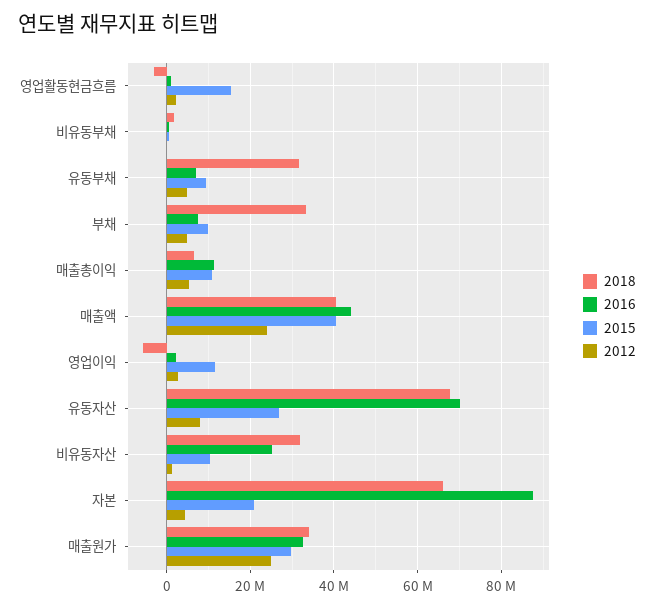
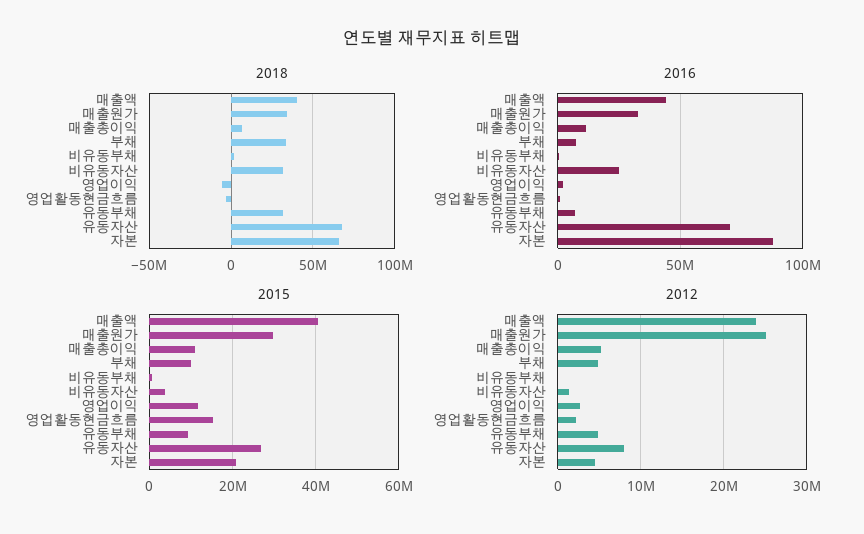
  {
    "2018": {
      "영업활동현금흐름": -2000000,
      "비유동부채": 2000000,
      "유동부채": 32000000,
      "부채": 34000000,
      "매출총이익": 6000000,
      "매출액": 40000000,
      "영업이익": -6000000,
      "유동자산": 68000000,
      "비유동자산": 32000000,
      "자본": 66000000,
      "매출원가": 34000000
    },
    "2016": {
      "영업활동현금흐름": 0,
      "비유동부채": 0,
      "유동부채": 6000000,
      "부채": 8000000,
      "매출총이익": 12000000,
      "매출액": 44000000,
      "영업이익": 2000000,
      "유동자산": 70000000,
      "비유동자산": 26000000,
      "자본": 88000000,
      "매출원가": 32000000
    },
    "2015": {
      "영업활동현금흐름": 16000000,
      "비유동부채": 0,
      "유동부채": 10000000,
      "부채": 10000000,
      "매출총이익": 10000000,
      "매출액": 40000000,
      "영업이익": 12000000,
      "유동자산": 26000000,
-     "비유동자산": 10000000,
+     "비유동자산": 4000000,
      "자본": 20000000,
      "매출원가": 30000000
    },
    "2012": {
      "영업활동현금흐름": 2000000,
      "비유동부채": 0,
      "유동부채": 5000000,
      "부채": 5000000,
      "매출총이익": 5000000,
      "매출액": 24000000,
      "영업이익": 3000000,
      "유동자산": 8000000,
      "비유동자산": 1000000,
      "자본": 4000000,
      "매출원가": 25000000
    }
  }

